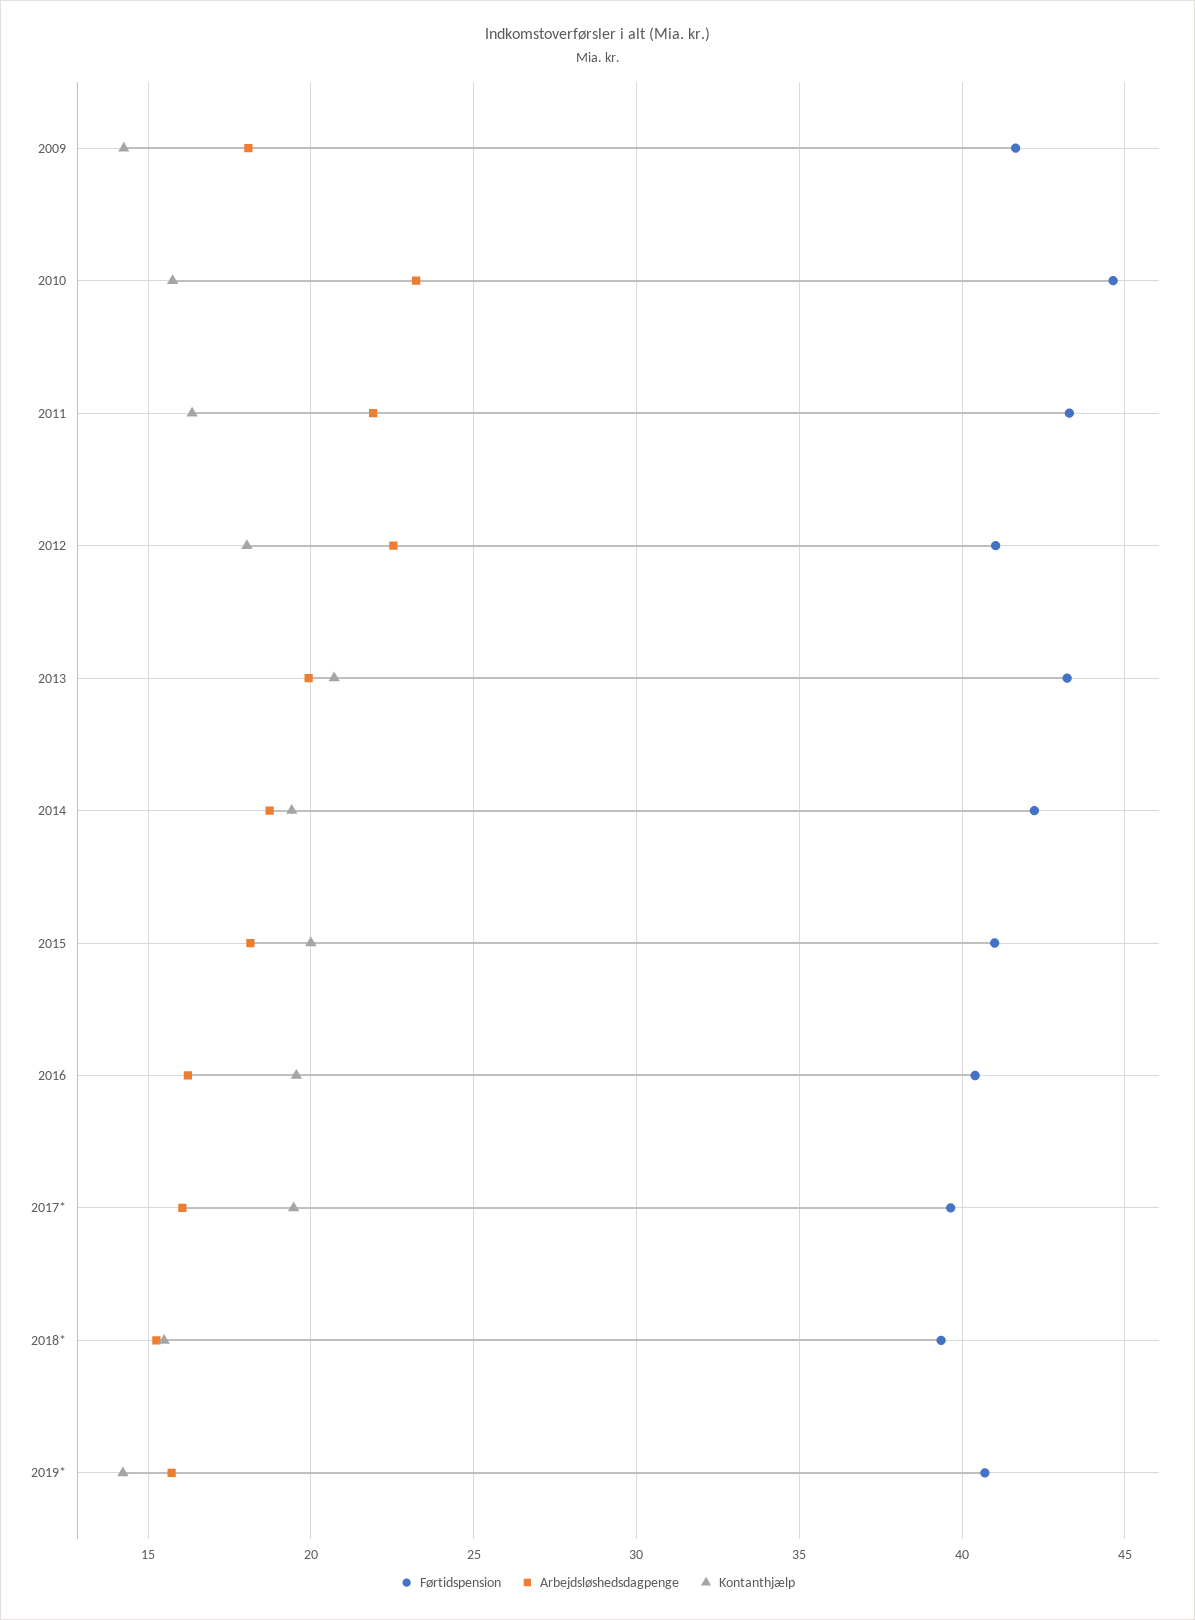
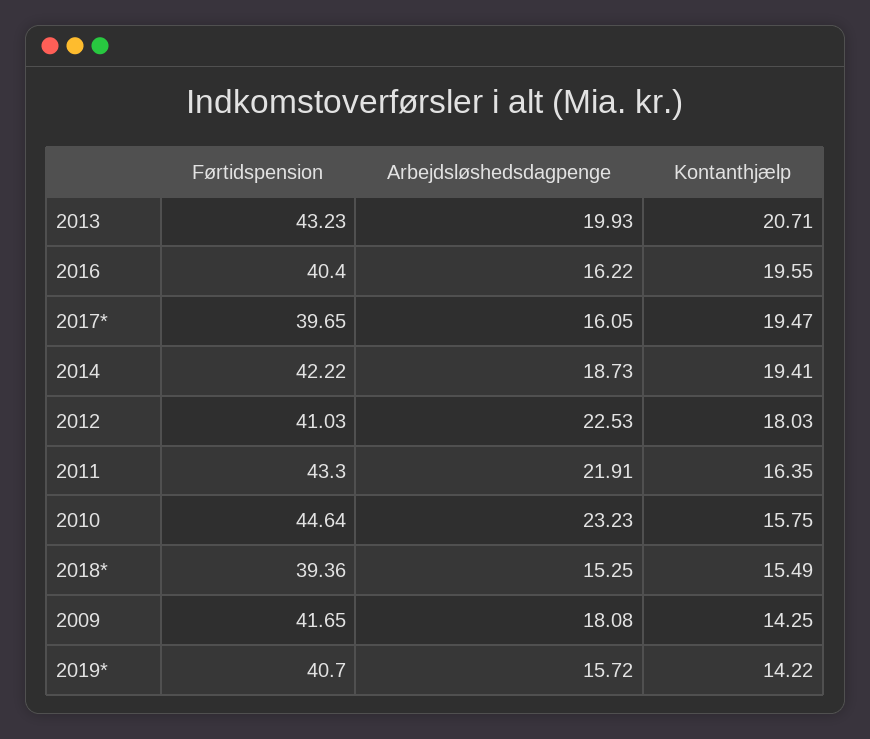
  {
    "Førtidspension": {
      "2009": 41.65,
      "2010": 44.64,
      "2011": 43.3,
      "2012": 41.03,
      "2013": 43.23,
      "2014": 42.22,
-     "2015": 41,
      "2016": 40.4,
      "2017*": 39.65,
      "2018*": 39.36,
      "2019*": 40.7
    },
    "Arbejdsløshedsdagpenge": {
      "2009": 18.08,
      "2010": 23.23,
      "2011": 21.91,
      "2012": 22.53,
      "2013": 19.93,
      "2014": 18.73,
-     "2015": 18,
      "2016": 16.22,
      "2017*": 16.05,
      "2018*": 15.25,
      "2019*": 15.72
    },
    "Kontanthjælp": {
      "2009": 14.25,
      "2010": 15.75,
      "2011": 16.35,
      "2012": 18.03,
      "2013": 20.71,
      "2014": 19.41,
-     "2015": 20,
      "2016": 19.55,
      "2017*": 19.47,
      "2018*": 15.49,
      "2019*": 14.22
    }
  }

